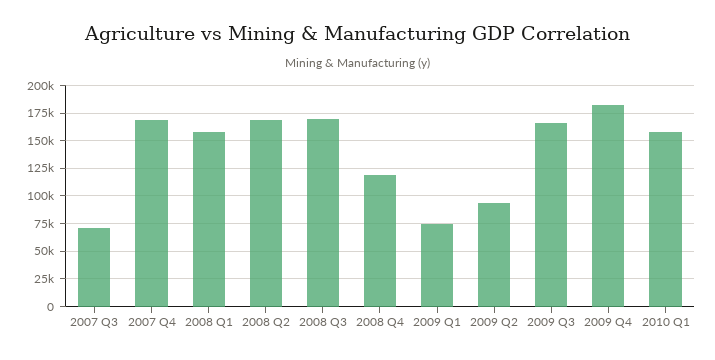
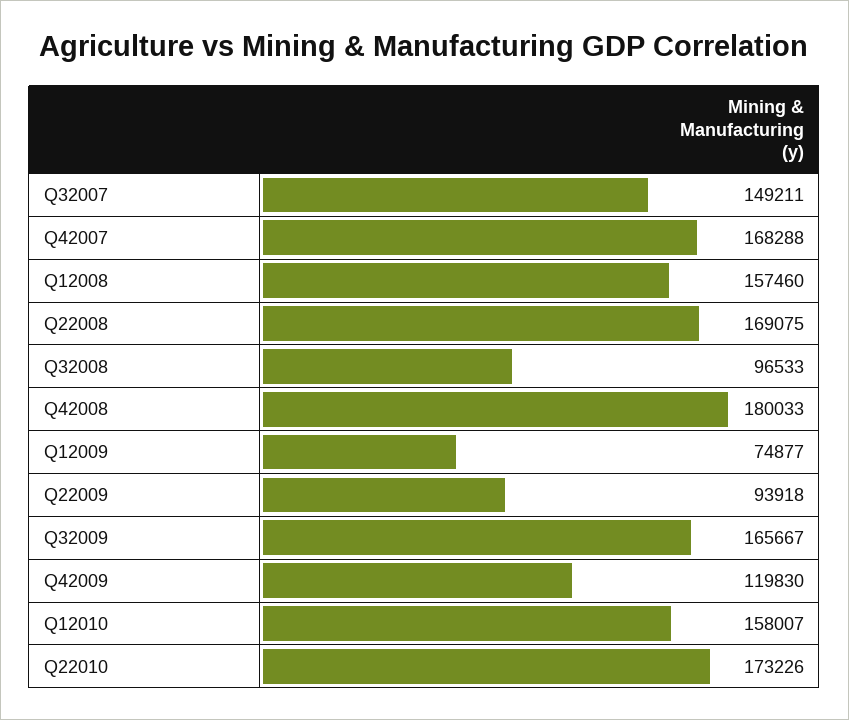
  {
-   "2007 Q3": 75000,
+   "2007 Q3": 149211,
    "2007 Q4": 168288,
    "2008 Q1": 157460,
    "2008 Q2": 169075,
-   "2008 Q3": 175000,
+   "2008 Q3": 96533,
-   "2008 Q4": 125000,
+   "2008 Q4": 180033,
    "2009 Q1": 74877,
    "2009 Q2": 93918,
    "2009 Q3": 165667,
-   "2009 Q4": 175000,
+   "2009 Q4": 119830,
-   "2010 Q1": 158007
+   "2010 Q1": 158007,
+   "Q22010": 173226
  }

